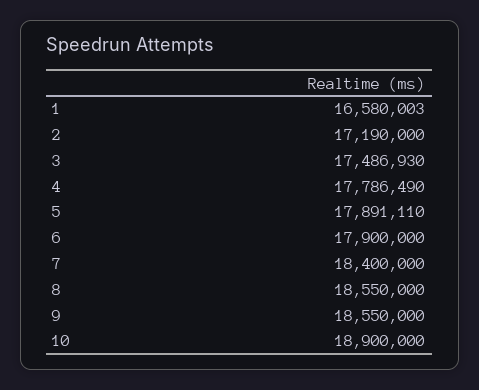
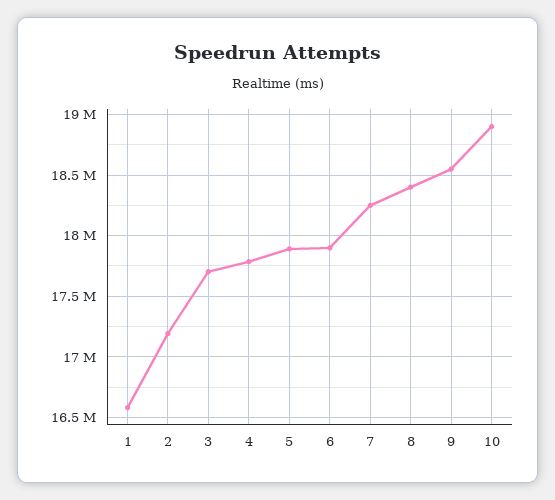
  {
    "1": 16580003,
    "2": 17190000,
-   "3": 17486930,
+   "3": 17700000,
    "4": 17786490,
    "5": 17891110,
    "6": 17900000,
-   "7": 18400000,
+   "7": 18250000,
-   "8": 18550000,
+   "8": 18400000,
    "9": 18550000,
    "10": 18900000
  }

